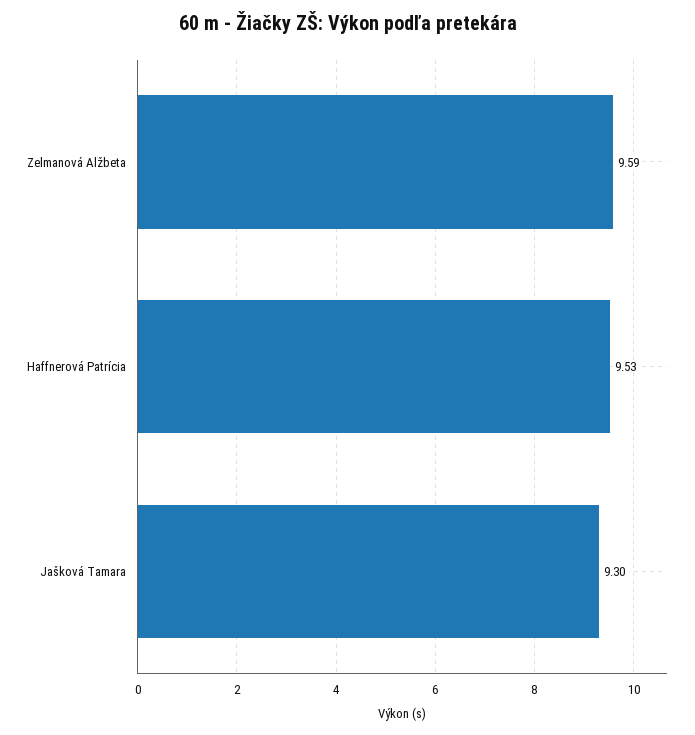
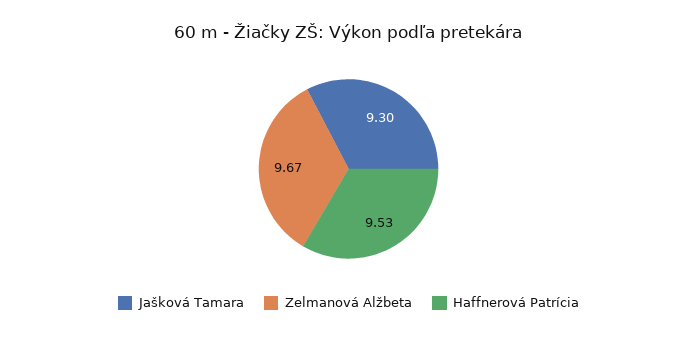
  {
-   "Zelmanová Alžbeta": 9.59,
+   "Zelmanová Alžbeta": 9.67,
    "Haffnerová Patrícia": 9.53,
    "Jašková Tamara": 9.3
  }

